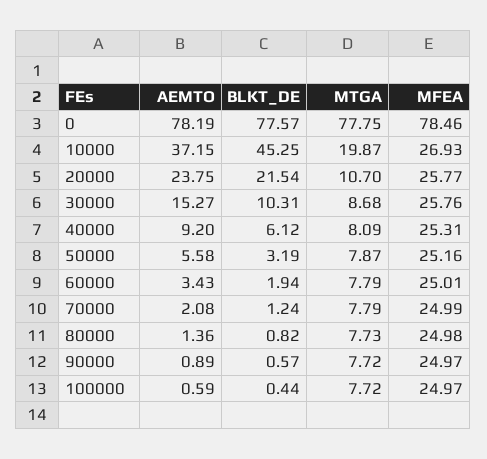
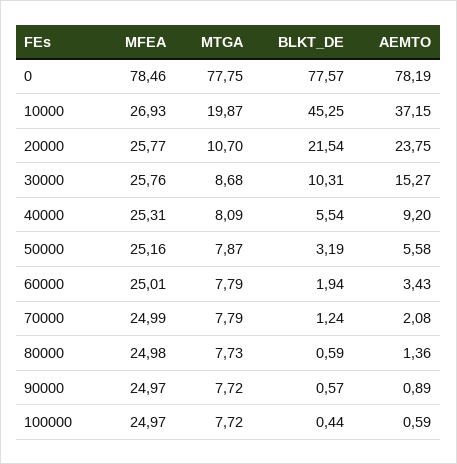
  {
    "AEMTO": {
      "0": 78.19,
      "10000": 37.15,
      "20000": 23.75,
      "30000": 15.27,
      "40000": 9.2,
      "50000": 5.58,
      "60000": 3.43,
      "70000": 2.08,
      "80000": 1.36,
      "90000": 0.89,
      "100000": 0.59
    },
    "BLKT_DE": {
      "0": 77.57,
      "10000": 45.25,
      "20000": 21.54,
      "30000": 10.31,
-     "40000": 6.12,
+     "40000": 5.54,
      "50000": 3.19,
      "60000": 1.94,
      "70000": 1.24,
-     "80000": 0.82,
+     "80000": 0.59,
      "90000": 0.57,
      "100000": 0.44
    },
    "MTGA": {
      "0": 77.75,
      "10000": 19.87,
      "20000": 10.7,
      "30000": 8.68,
      "40000": 8.09,
      "50000": 7.87,
      "60000": 7.79,
      "70000": 7.79,
      "80000": 7.73,
      "90000": 7.72,
      "100000": 7.72
    },
    "MFEA": {
      "0": 78.46,
      "10000": 26.93,
      "20000": 25.77,
      "30000": 25.76,
      "40000": 25.31,
      "50000": 25.16,
      "60000": 25.01,
      "70000": 24.99,
      "80000": 24.98,
      "90000": 24.97,
      "100000": 24.97
    }
  }

